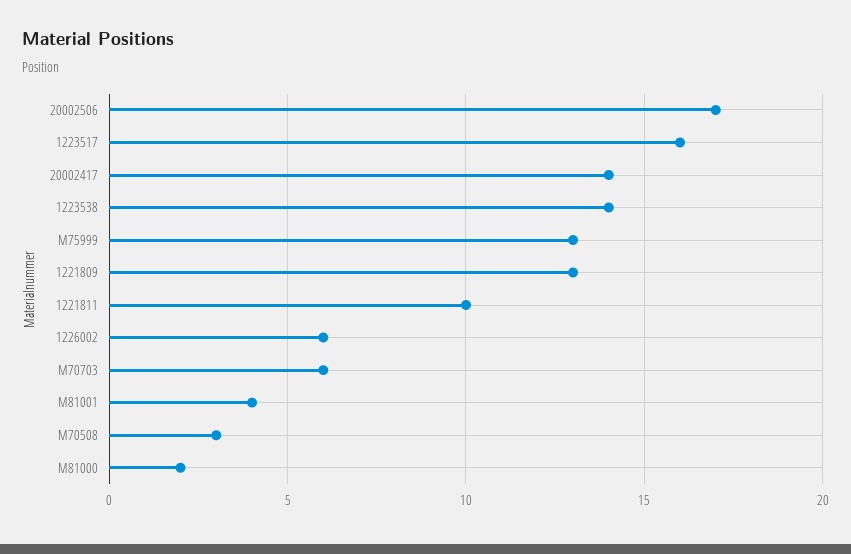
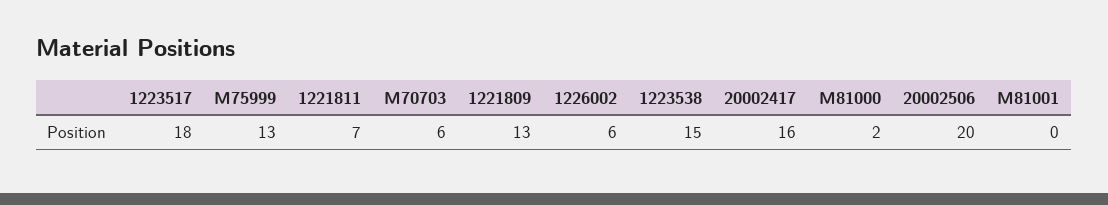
  {
-   "20002506": 17,
+   "20002506": 20,
-   "1223517": 16,
+   "1223517": 18,
-   "20002417": 14,
+   "20002417": 16,
-   "1223538": 14,
+   "1223538": 15,
    "M75999": 13,
    "1221809": 13,
-   "1221811": 10,
+   "1221811": 7,
    "1226002": 6,
    "M70703": 6,
-   "M81001": 4,
+   "M81001": 0,
-   "M70508": 3,
    "M81000": 2
  }

